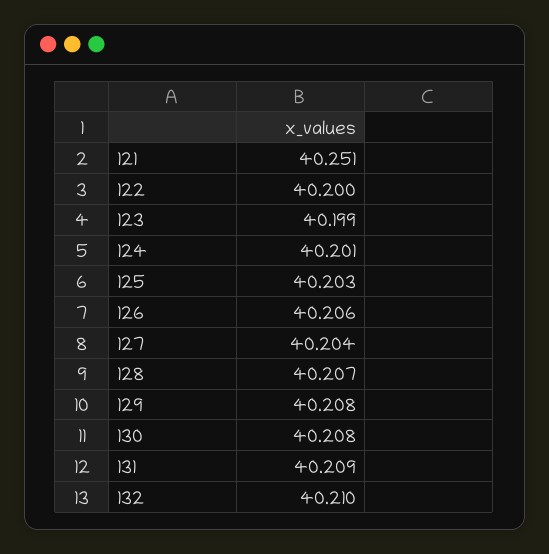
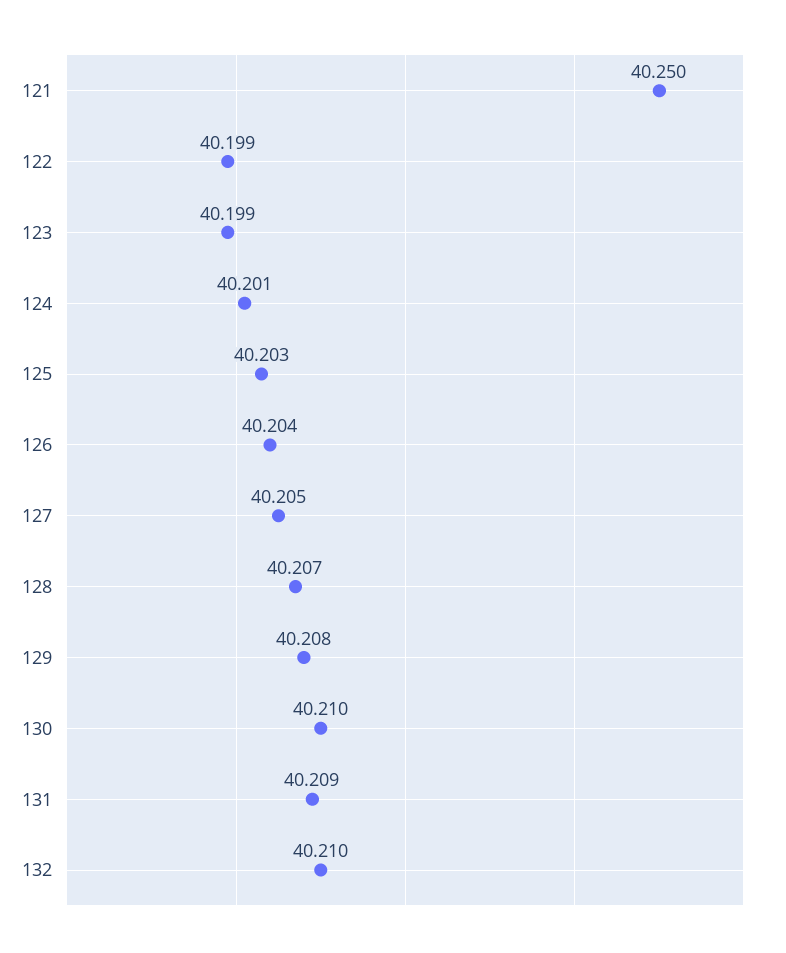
  {
-   "121": 40.251,
+   "121": 40.25,
-   "122": 40.2,
+   "122": 40.199,
    "123": 40.199,
    "124": 40.201,
    "125": 40.203,
-   "126": 40.206,
+   "126": 40.204,
-   "127": 40.204,
+   "127": 40.205,
    "128": 40.207,
    "129": 40.208,
-   "130": 40.208,
+   "130": 40.21,
    "131": 40.209,
    "132": 40.21
  }

